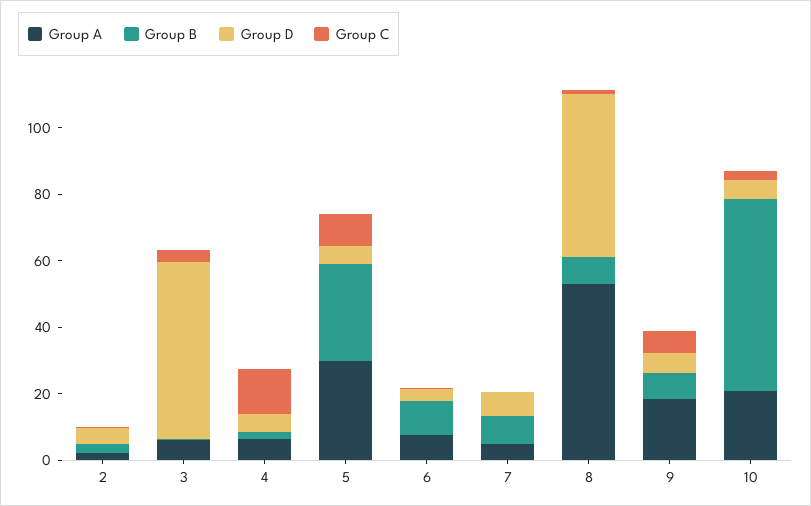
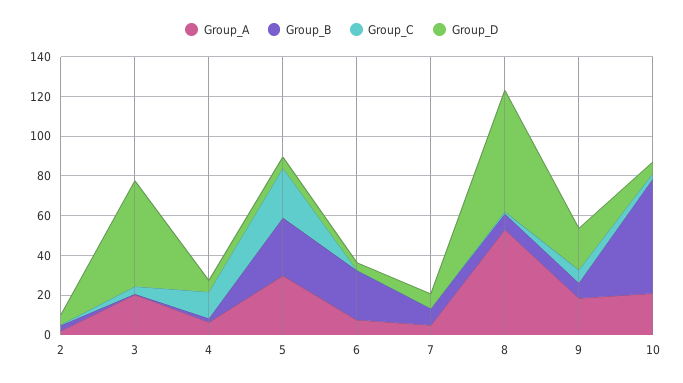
  {
    "Group A": {
      "2": 0,
-     "3": 5,
+     "3": 20,
      "4": 5,
      "5": 30,
      "6": 10,
      "7": 5,
      "8": 55,
      "9": 20,
      "10": 20
    },
    "Group B": {
      "2": 5,
      "3": 0,
      "4": 0,
      "5": 30,
-     "6": 10,
+     "6": 25,
      "7": 10,
      "8": 10,
      "9": 10,
      "10": 60
    },
    "Group D": {
      "2": 5,
      "3": 55,
      "4": 5,
      "5": 5,
      "6": 5,
      "7": 5,
-     "8": 50,
+     "8": 60,
-     "9": 5,
+     "9": 20,
      "10": 5
    },
    "Group C": {
      "2": 0,
      "3": 5,
      "4": 15,
-     "5": 10,
+     "5": 25,
      "6": 0,
      "7": 0,
      "8": 0,
      "9": 5,
      "10": 5
    }
  }

